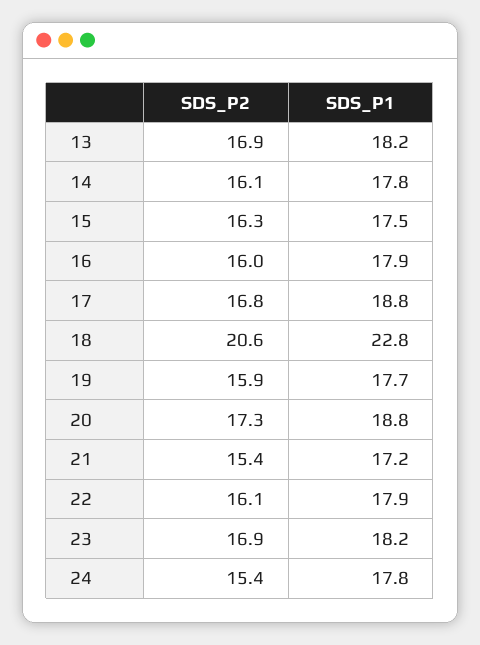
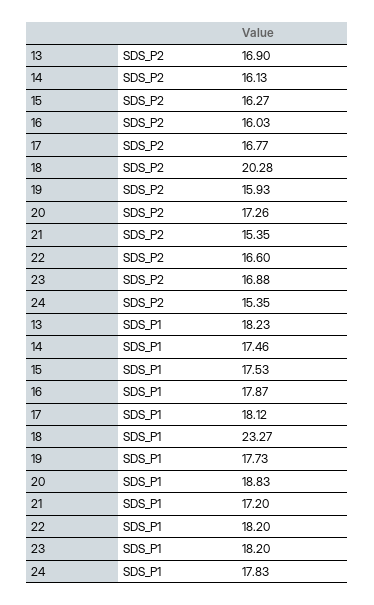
  {
    "SDS_P2": {
      "13": 16.9,
      "14": 16.13,
      "15": 16.27,
      "16": 16.03,
      "17": 16.77,
-     "18": 20.6,
+     "18": 20.28,
      "19": 15.93,
      "20": 17.26,
      "21": 15.35,
-     "22": 16.1,
+     "22": 16.6,
      "23": 16.88,
      "24": 15.35
    },
    "SDS_P1": {
      "13": 18.23,
-     "14": 17.8,
+     "14": 17.46,
      "15": 17.53,
      "16": 17.87,
-     "17": 18.8,
+     "17": 18.12,
-     "18": 22.8,
+     "18": 23.27,
      "19": 17.73,
      "20": 18.83,
      "21": 17.2,
-     "22": 17.9,
+     "22": 18.2,
      "23": 18.2,
      "24": 17.83
    }
  }

